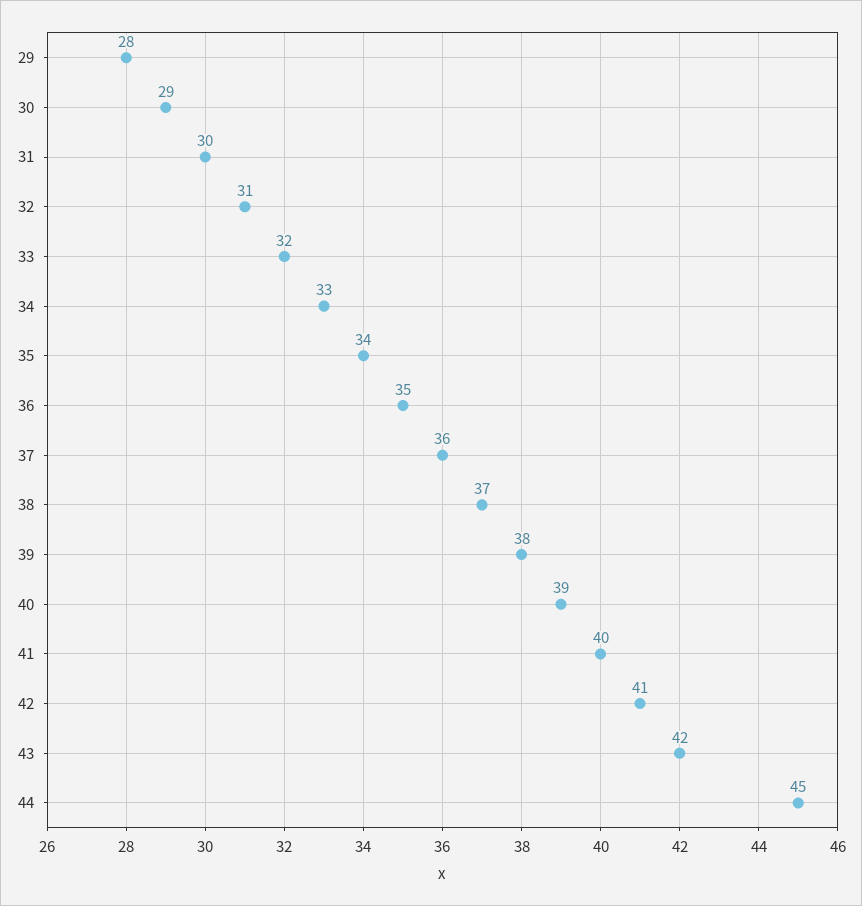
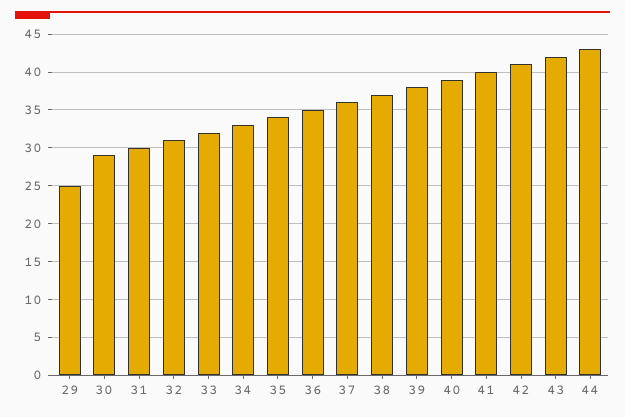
  {
-   "29": 28,
+   "29": 25,
    "30": 29,
    "31": 30,
    "32": 31,
    "33": 32,
    "34": 33,
    "35": 34,
    "36": 35,
    "37": 36,
    "38": 37,
    "39": 38,
    "40": 39,
    "41": 40,
    "42": 41,
    "43": 42,
-   "44": 45
+   "44": 43
  }

